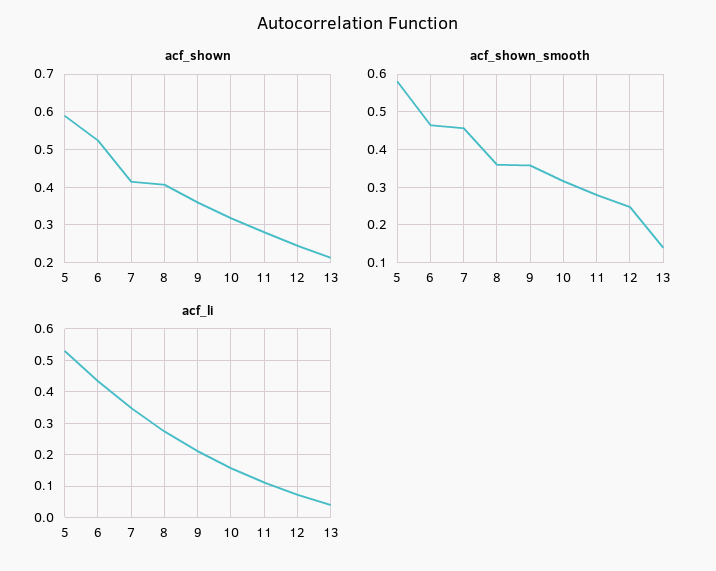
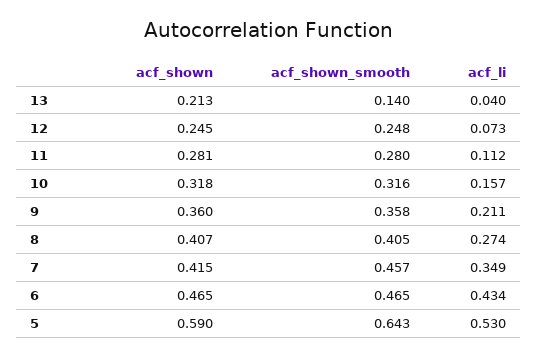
  {
    "acf_shown": {
      "5": 0.59,
-     "6": 0.52,
+     "6": 0.465,
      "7": 0.415,
      "8": 0.407,
      "9": 0.36,
      "10": 0.318,
      "11": 0.281,
      "12": 0.245,
      "13": 0.213
    },
    "acf_shown_smooth": {
-     "5": 0.58,
+     "5": 0.643,
      "6": 0.465,
      "7": 0.457,
-     "8": 0.36,
+     "8": 0.405,
      "9": 0.358,
      "10": 0.316,
      "11": 0.28,
      "12": 0.248,
      "13": 0.14
    },
    "acf_li": {
      "5": 0.53,
      "6": 0.434,
      "7": 0.349,
      "8": 0.274,
      "9": 0.211,
      "10": 0.157,
      "11": 0.112,
      "12": 0.073,
      "13": 0.04
    }
  }

